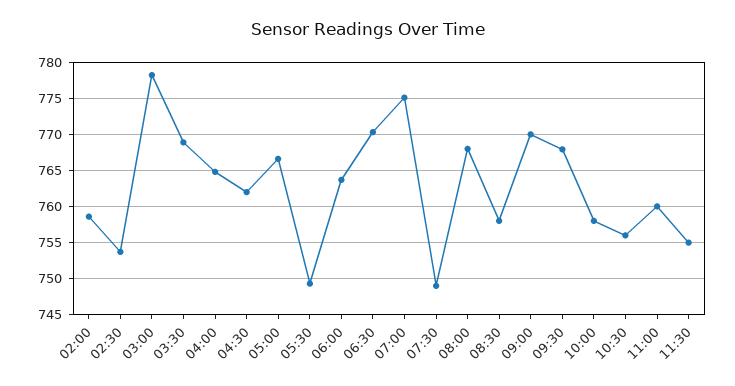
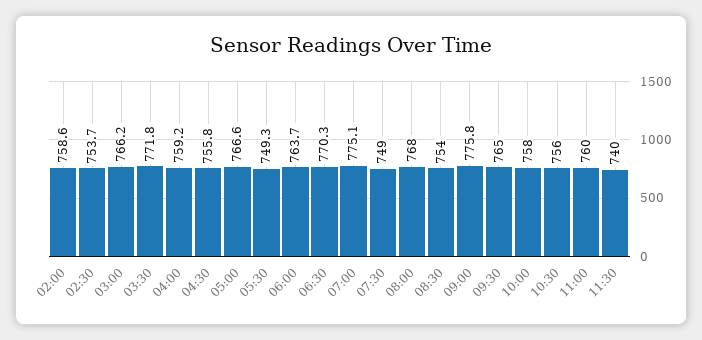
  {
    "02:00": 758.6,
    "02:30": 753.7,
-   "03:00": 778,
+   "03:00": 766.2,
-   "03:30": 769,
+   "03:30": 771.8,
-   "04:00": 765,
+   "04:00": 759.2,
-   "04:30": 762,
+   "04:30": 755.8,
    "05:00": 766.6,
    "05:30": 749.3,
    "06:00": 763.7,
    "06:30": 770.3,
    "07:00": 775.1,
    "07:30": 749,
    "08:00": 768,
-   "08:30": 758,
+   "08:30": 754,
-   "09:00": 770,
+   "09:00": 775.8,
-   "09:30": 768,
+   "09:30": 765,
    "10:00": 758,
    "10:30": 756,
    "11:00": 760,
-   "11:30": 755
+   "11:30": 740
  }

